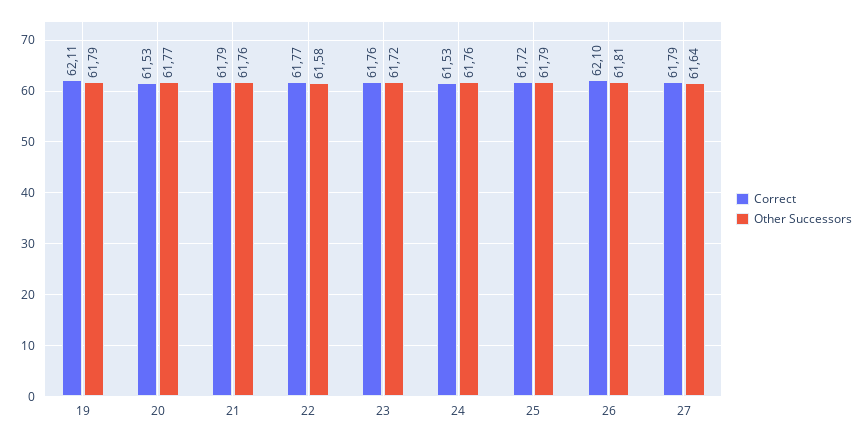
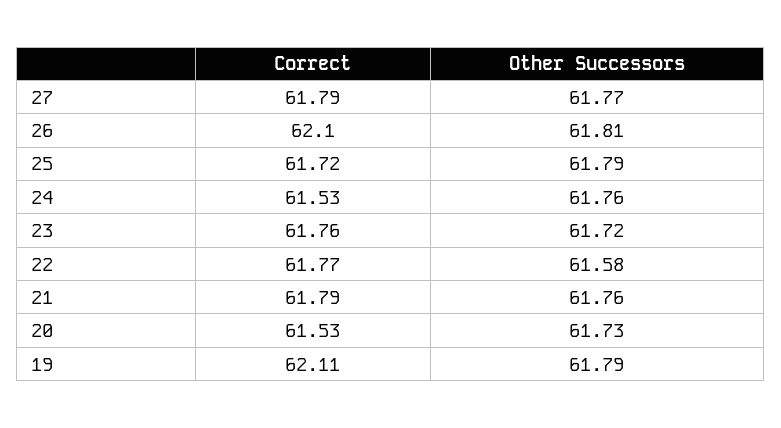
  {
    "Correct": {
      "19": 62.11,
      "20": 61.53,
      "21": 61.79,
      "22": 61.77,
      "23": 61.76,
      "24": 61.53,
      "25": 61.72,
      "26": 62.1,
      "27": 61.79
    },
    "Other Successors": {
      "19": 61.79,
-     "20": 61.77,
+     "20": 61.73,
      "21": 61.76,
      "22": 61.58,
      "23": 61.72,
      "24": 61.76,
      "25": 61.79,
      "26": 61.81,
-     "27": 61.64
+     "27": 61.77
    }
  }

